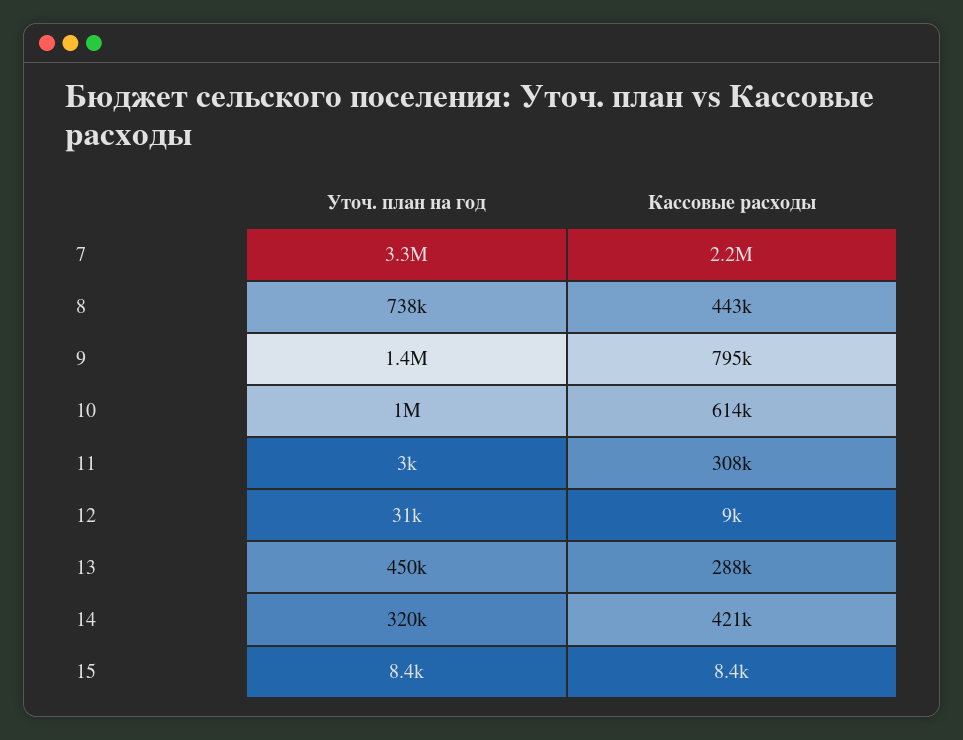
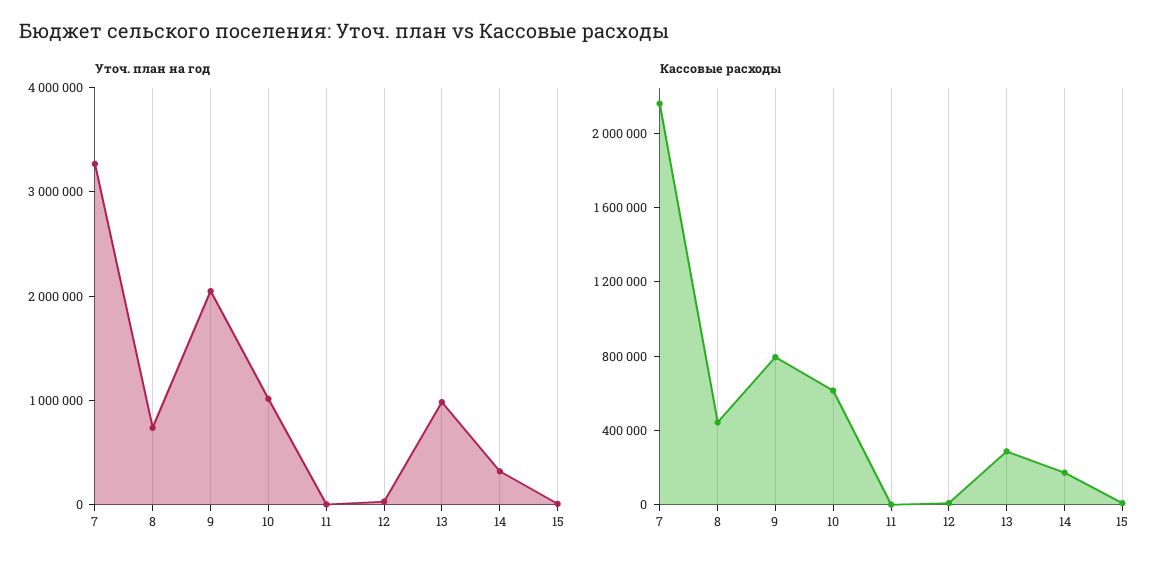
  {
    "Уточ. план на год": {
      "7": 3300000,
      "8": 738000,
-     "9": 1400000,
+     "9": 2000000,
      "10": 1000000,
      "11": 3000,
      "12": 31000,
-     "13": 450000,
+     "13": 1000000,
      "14": 320000,
      "15": 8400
    },
    "Кассовые расходы": {
      "7": 2200000,
      "8": 443000,
      "9": 795000,
      "10": 614000,
-     "11": 308000,
+     "11": 0,
      "12": 9000,
      "13": 288000,
-     "14": 421000,
+     "14": 200000,
      "15": 8400
    }
  }

